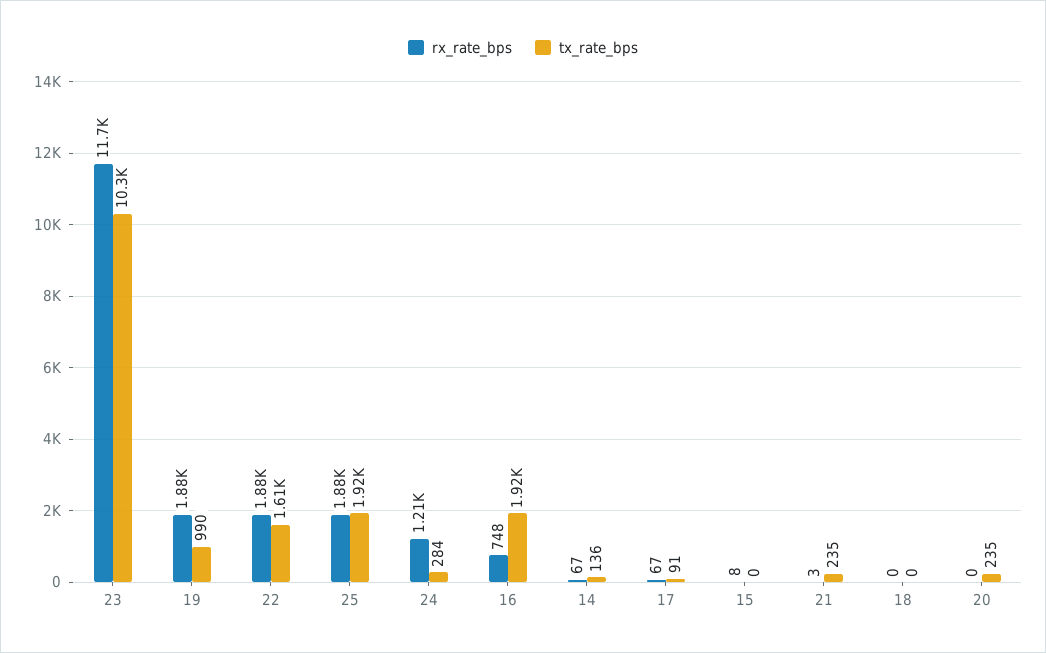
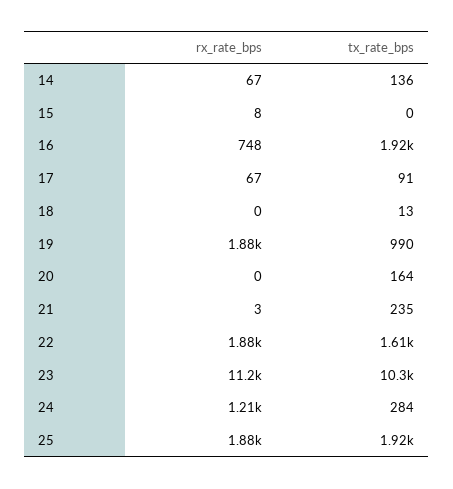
  {
    "rx_rate_bps": {
-     "23": 11700,
+     "23": 11200,
      "19": 1880,
      "22": 1880,
      "25": 1880,
      "24": 1210,
      "16": 748,
      "14": 67,
      "17": 67,
      "15": 8,
      "21": 3,
      "18": 0,
      "20": 0
    },
    "tx_rate_bps": {
      "23": 10300,
      "19": 990,
      "22": 1610,
      "25": 1920,
      "24": 284,
      "16": 1920,
      "14": 136,
      "17": 91,
      "15": 0,
      "21": 235,
-     "18": 0,
+     "18": 13,
-     "20": 235
+     "20": 164
    }
  }

